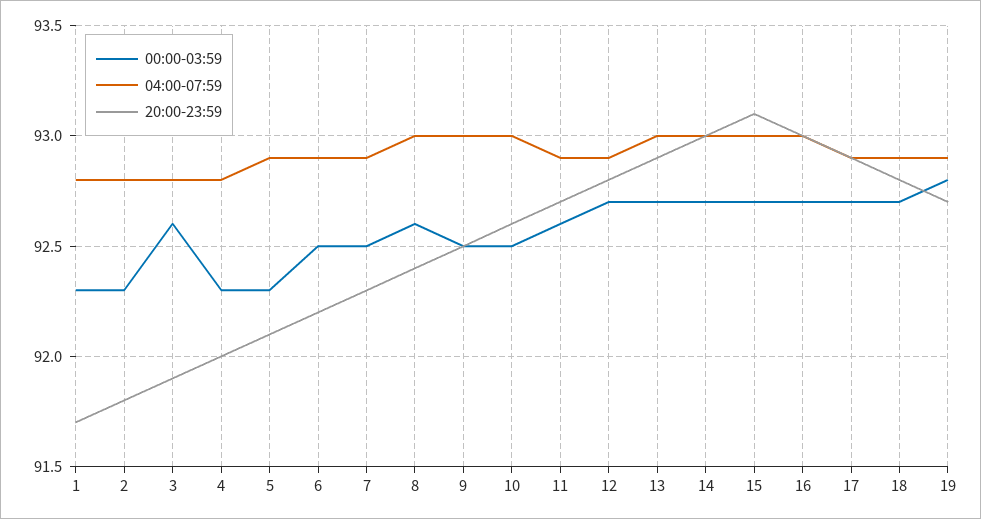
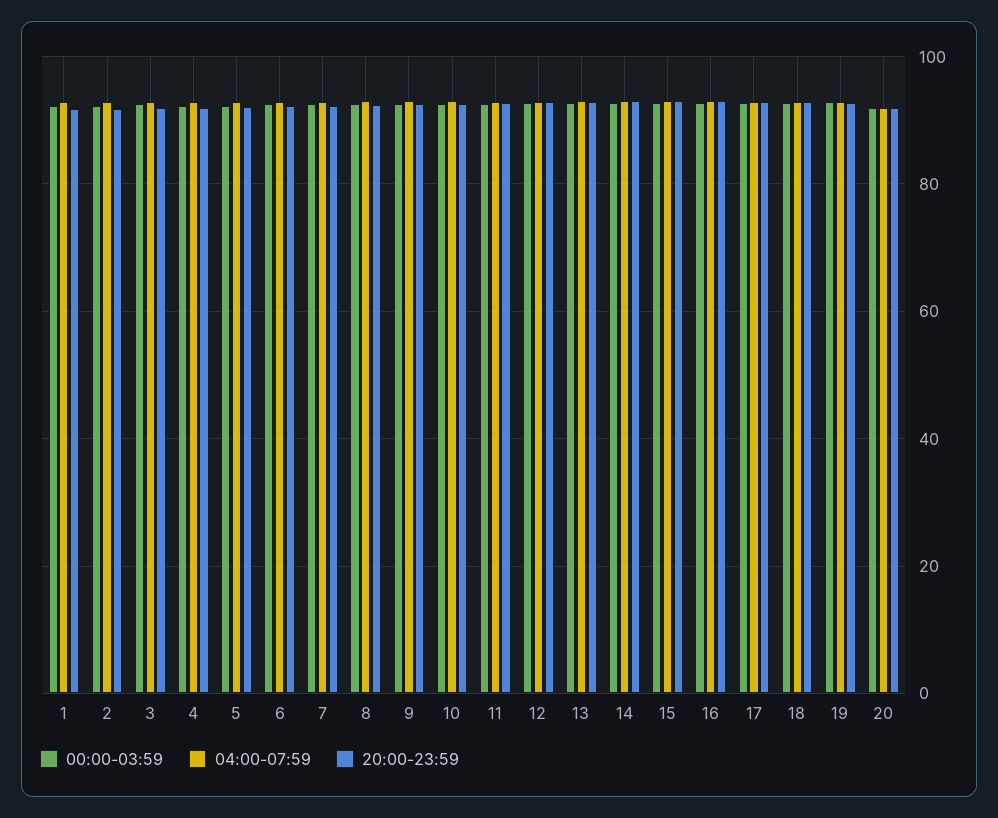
  {
    "00:00-03:59": {
      "1": 92.3,
      "2": 92.3,
      "3": 92.6,
      "4": 92.3,
      "5": 92.3,
      "6": 92.5,
      "7": 92.5,
      "8": 92.6,
      "9": 92.5,
      "10": 92.5,
      "11": 92.6,
      "12": 92.7,
      "13": 92.7,
      "14": 92.7,
      "15": 92.7,
      "16": 92.7,
      "17": 92.7,
      "18": 92.7,
-     "19": 92.8
+     "19": 92.8,
+     "20": 92
    },
    "04:00-07:59": {
      "1": 92.8,
      "2": 92.8,
      "3": 92.8,
      "4": 92.8,
      "5": 92.9,
      "6": 92.9,
      "7": 92.9,
      "8": 93,
      "9": 93,
      "10": 93,
      "11": 92.9,
      "12": 92.9,
      "13": 93,
      "14": 93,
      "15": 93,
      "16": 93,
      "17": 92.9,
      "18": 92.9,
-     "19": 92.9
+     "19": 92.9,
+     "20": 92
    },
    "20:00-23:59": {
      "1": 91.7,
      "2": 91.8,
      "3": 91.9,
      "4": 92,
      "5": 92.1,
      "6": 92.2,
      "7": 92.3,
      "8": 92.4,
      "9": 92.5,
      "10": 92.6,
      "11": 92.7,
      "12": 92.8,
      "13": 92.9,
      "14": 93,
      "15": 93.1,
      "16": 93,
      "17": 92.9,
      "18": 92.8,
-     "19": 92.7
+     "19": 92.7,
+     "20": 92
    }
  }

